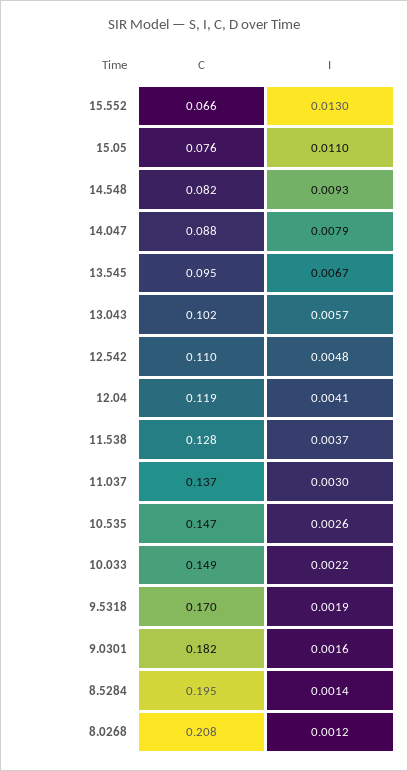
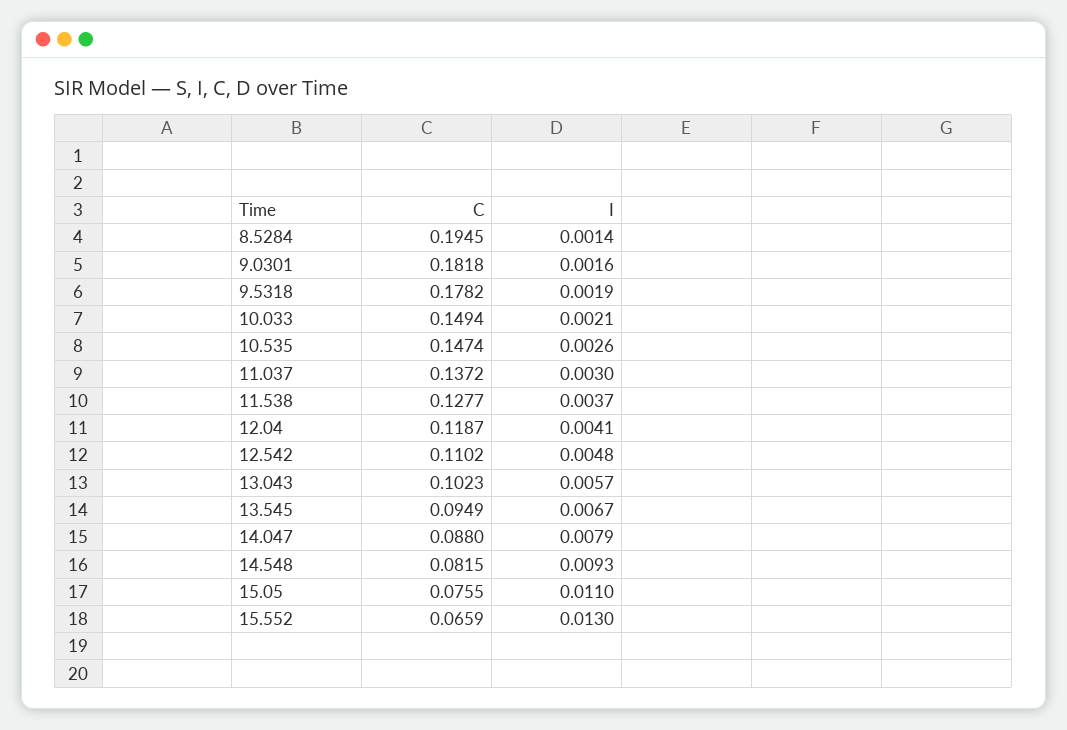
  {
    "C": {
      "15.552": 0.0659,
      "15.05": 0.0755,
      "14.548": 0.0815,
      "14.047": 0.088,
      "13.545": 0.0949,
      "13.043": 0.1023,
      "12.542": 0.1102,
      "12.04": 0.1187,
      "11.538": 0.1277,
      "11.037": 0.1372,
      "10.535": 0.1474,
      "10.033": 0.1494,
-     "9.5318": 0.17,
+     "9.5318": 0.1782,
      "9.0301": 0.1818,
-     "8.5284": 0.1945,
+     "8.5284": 0.1945
-     "8.0268": 0.208
    },
    "I": {
      "15.552": 0.013,
      "15.05": 0.011,
      "14.548": 0.0093,
      "14.047": 0.0079,
      "13.545": 0.0067,
      "13.043": 0.0057,
      "12.542": 0.0048,
      "12.04": 0.0041,
      "11.538": 0.0037,
      "11.037": 0.003,
      "10.535": 0.0026,
-     "10.033": 0.0022,
+     "10.033": 0.0021,
      "9.5318": 0.0019,
      "9.0301": 0.0016,
-     "8.5284": 0.0014,
+     "8.5284": 0.0014
-     "8.0268": 0.0012
    }
  }

